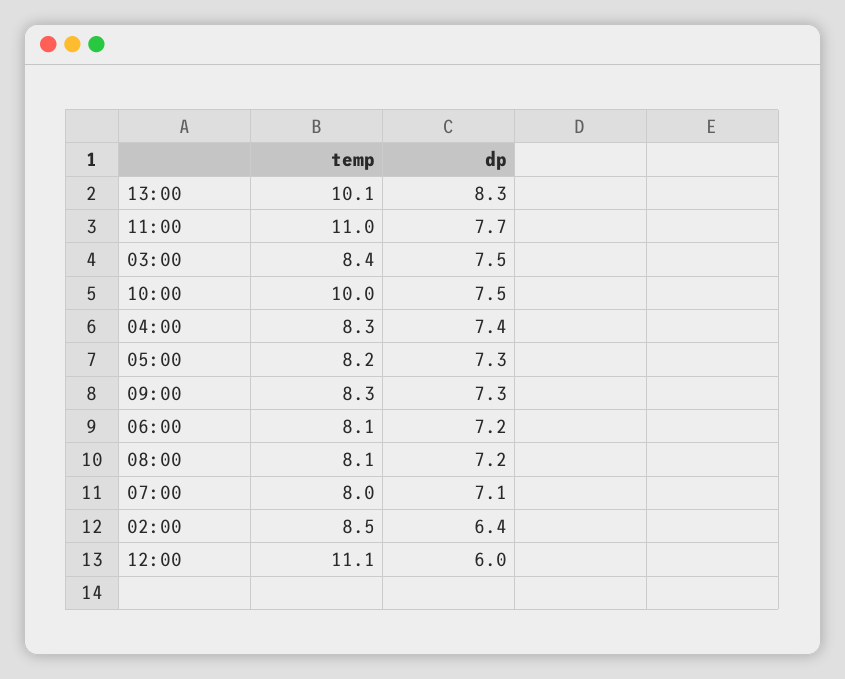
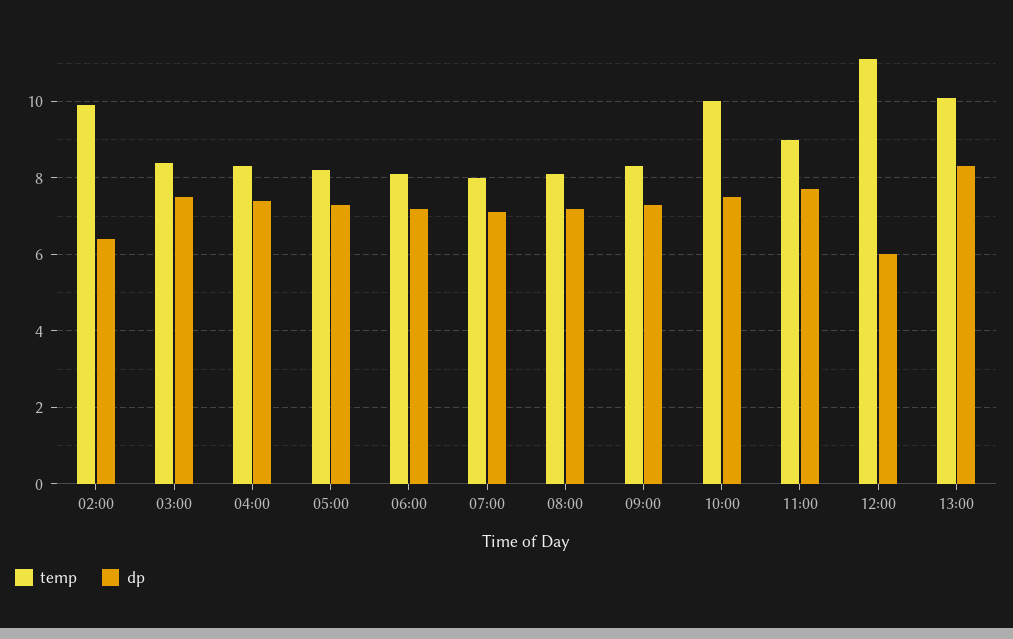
  {
    "temp": {
      "13:00": 10.1,
-     "11:00": 11,
+     "11:00": 9,
      "03:00": 8.4,
      "10:00": 10,
      "04:00": 8.3,
      "05:00": 8.2,
      "09:00": 8.3,
      "06:00": 8.1,
      "08:00": 8.1,
      "07:00": 8,
-     "02:00": 8.5,
+     "02:00": 10,
      "12:00": 11.1
    },
    "dp": {
      "13:00": 8.3,
      "11:00": 7.7,
      "03:00": 7.5,
      "10:00": 7.5,
      "04:00": 7.4,
      "05:00": 7.3,
      "09:00": 7.3,
      "06:00": 7.2,
      "08:00": 7.2,
      "07:00": 7.1,
      "02:00": 6.4,
      "12:00": 6
    }
  }

